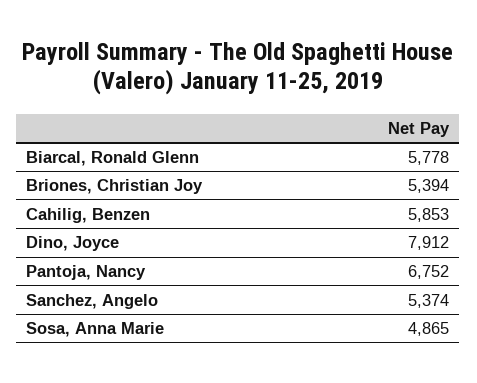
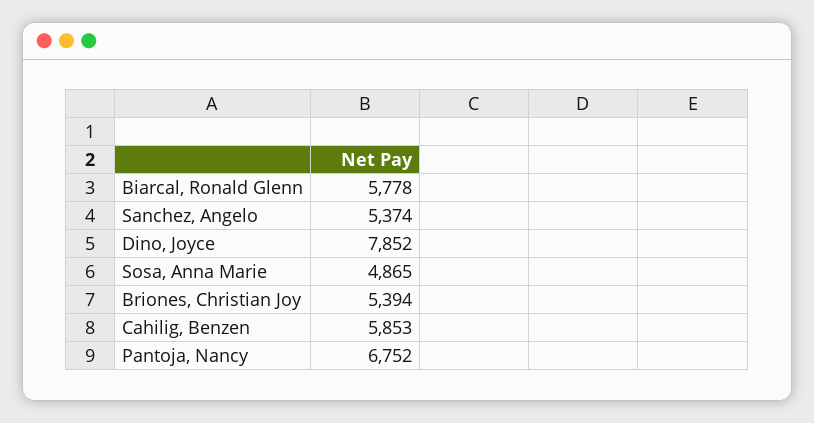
  {
    "Biarcal, Ronald Glenn": 5778,
    "Briones, Christian Joy": 5394,
    "Cahilig, Benzen": 5853,
-   "Dino, Joyce": 7912,
+   "Dino, Joyce": 7852,
    "Pantoja, Nancy": 6752,
    "Sanchez, Angelo": 5374,
    "Sosa, Anna Marie": 4865
  }

